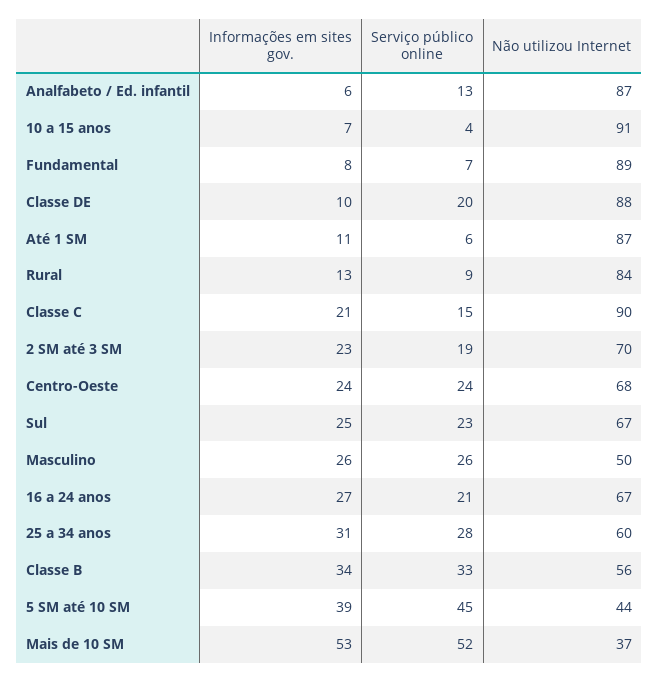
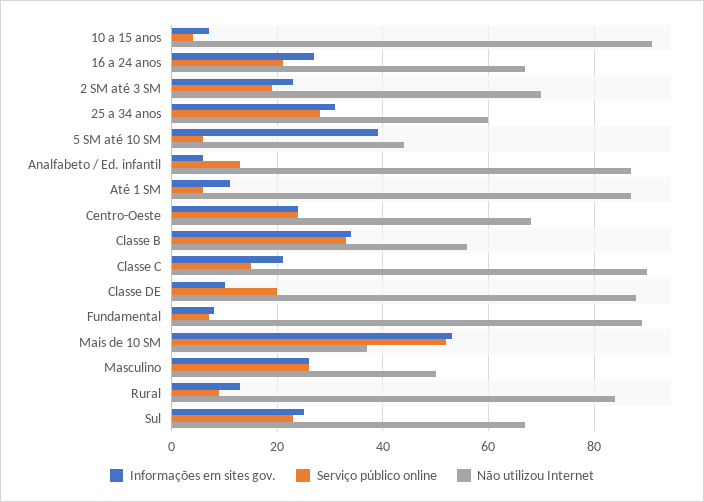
  {
    "Informações em sites gov.": {
      "Analfabeto / Ed. infantil": 6,
      "10 a 15 anos": 7,
      "Fundamental": 8,
      "Classe DE": 10,
      "Até 1 SM": 11,
      "Rural": 13,
      "Classe C": 21,
      "2 SM até 3 SM": 23,
      "Centro-Oeste": 24,
      "Sul": 25,
      "Masculino": 26,
      "16 a 24 anos": 27,
      "25 a 34 anos": 31,
      "Classe B": 34,
      "5 SM até 10 SM": 39,
      "Mais de 10 SM": 53
    },
    "Serviço público online": {
      "Analfabeto / Ed. infantil": 13,
      "10 a 15 anos": 4,
      "Fundamental": 7,
      "Classe DE": 20,
      "Até 1 SM": 6,
      "Rural": 9,
      "Classe C": 15,
      "2 SM até 3 SM": 19,
      "Centro-Oeste": 24,
      "Sul": 23,
      "Masculino": 26,
      "16 a 24 anos": 21,
      "25 a 34 anos": 28,
      "Classe B": 33,
-     "5 SM até 10 SM": 45,
+     "5 SM até 10 SM": 5,
      "Mais de 10 SM": 52
    },
    "Não utilizou Internet": {
      "Analfabeto / Ed. infantil": 87,
      "10 a 15 anos": 91,
      "Fundamental": 89,
      "Classe DE": 88,
      "Até 1 SM": 87,
      "Rural": 84,
      "Classe C": 90,
      "2 SM até 3 SM": 70,
      "Centro-Oeste": 68,
      "Sul": 67,
      "Masculino": 50,
      "16 a 24 anos": 67,
      "25 a 34 anos": 60,
      "Classe B": 56,
      "5 SM até 10 SM": 44,
      "Mais de 10 SM": 37
    }
  }

